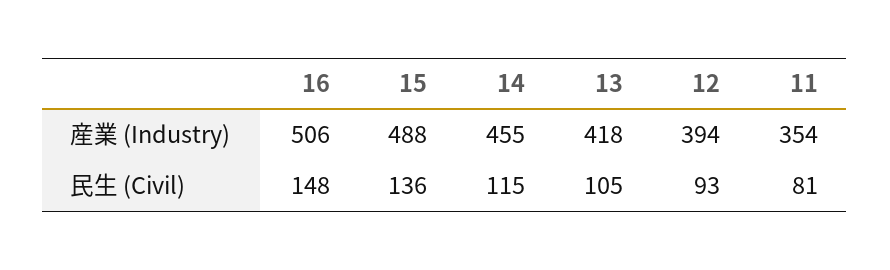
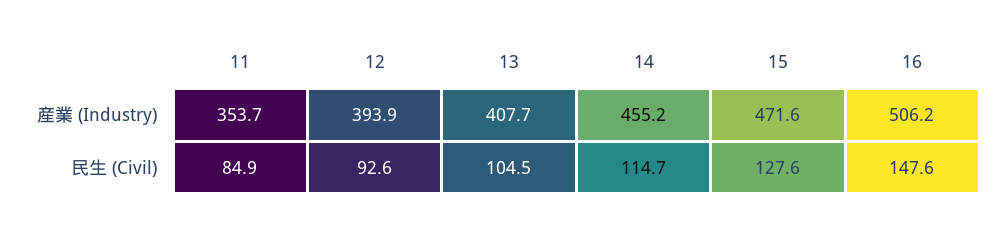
  {
    "16": {
      "産業 (Industry)": 506.2,
      "民生 (Civil)": 147.6
    },
    "15": {
-     "産業 (Industry)": 488,
+     "産業 (Industry)": 471.6,
-     "民生 (Civil)": 136
+     "民生 (Civil)": 127.6
    },
    "14": {
      "産業 (Industry)": 455.2,
      "民生 (Civil)": 114.7
    },
    "13": {
-     "産業 (Industry)": 418,
+     "産業 (Industry)": 407.7,
      "民生 (Civil)": 104.5
    },
    "12": {
      "産業 (Industry)": 393.9,
      "民生 (Civil)": 92.6
    },
    "11": {
      "産業 (Industry)": 353.7,
-     "民生 (Civil)": 81
+     "民生 (Civil)": 84.9
    }
  }

